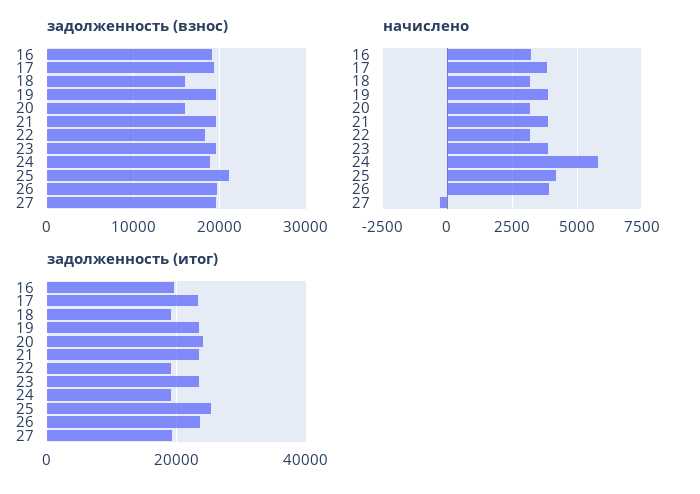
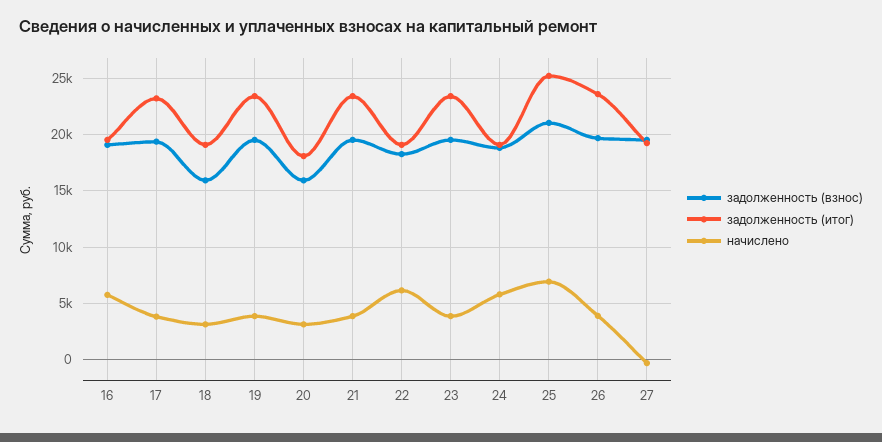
  {
    "задолженность (взнос)": {
      "16": 19000,
      "17": 19000,
      "18": 16000,
      "19": 20000,
      "20": 16000,
      "21": 20000,
      "22": 18000,
      "23": 20000,
      "24": 19000,
      "25": 21000,
      "26": 20000,
      "27": 20000
    },
    "начислено": {
-     "16": 3250,
+     "16": 6000,
      "17": 3750,
      "18": 3250,
      "19": 4000,
      "20": 3250,
      "21": 4000,
-     "22": 3250,
+     "22": 6000,
      "23": 4000,
      "24": 5750,
-     "25": 4250,
+     "25": 7000,
      "26": 4000,
      "27": -250
    },
    "задолженность (итог)": {
      "16": 20000,
      "17": 23000,
      "18": 19000,
      "19": 23000,
-     "20": 24000,
+     "20": 18000,
      "21": 23000,
      "22": 19000,
      "23": 23000,
      "24": 19000,
      "25": 25000,
      "26": 24000,
      "27": 19000
    }
  }

